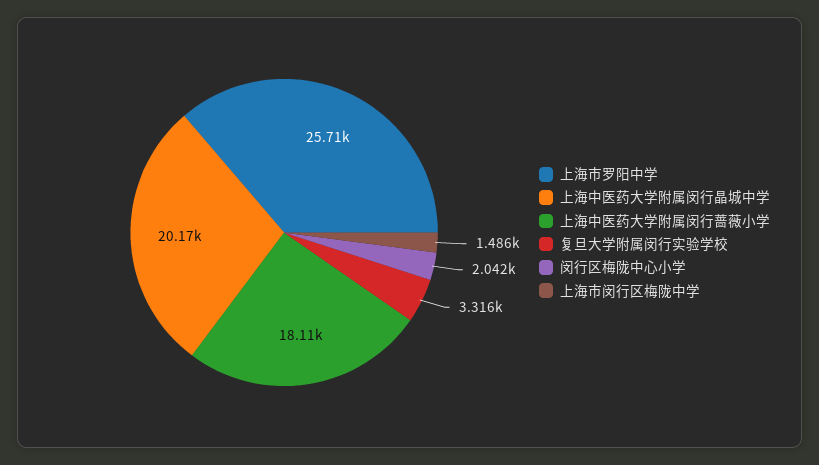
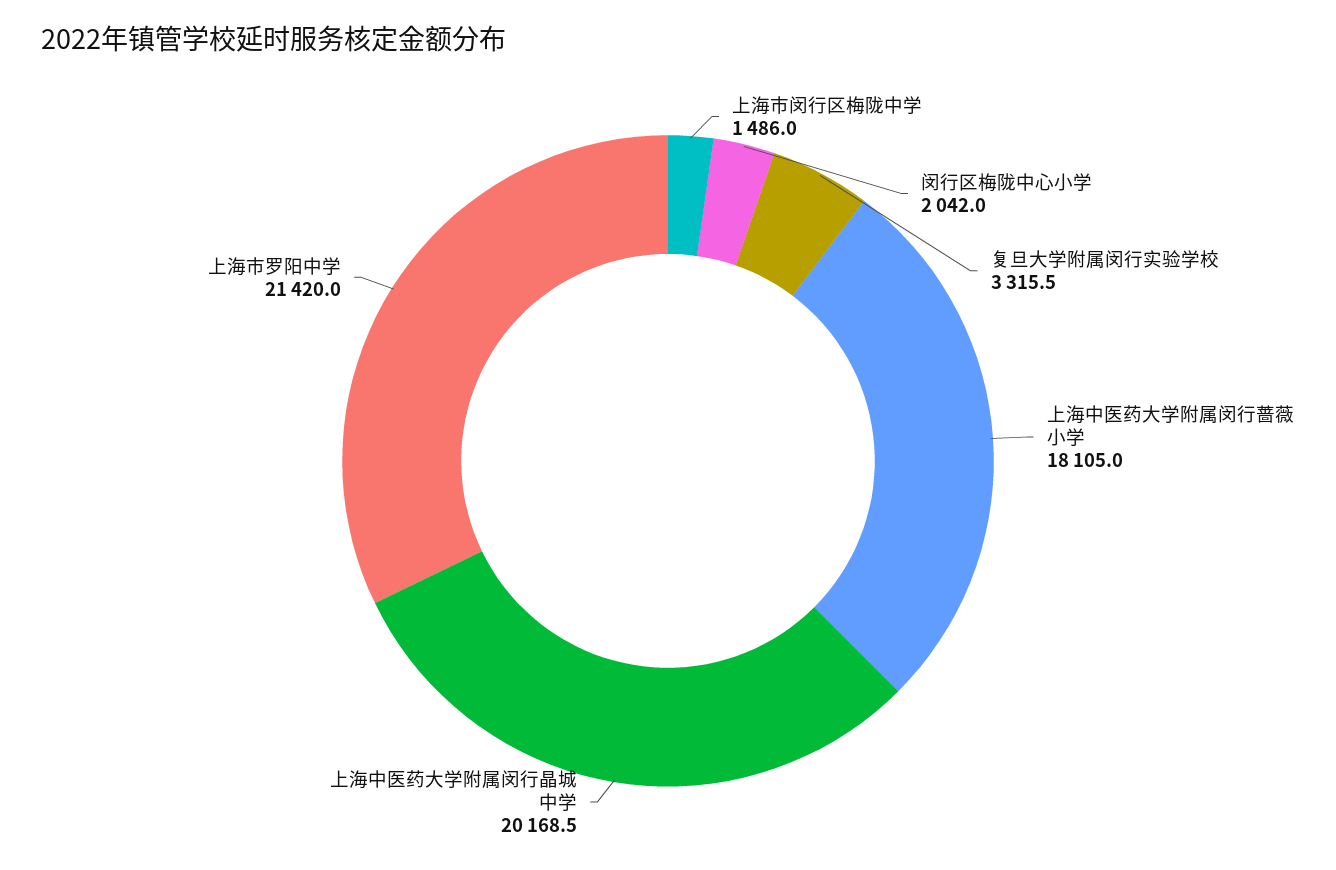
  {
-   "上海市罗阳中学": 25710,
+   "上海市罗阳中学": 21420,
    "上海中医药大学附属闵行晶城中学": 20168.5,
    "上海中医药大学附属闵行蔷薇小学": 18105,
    "复旦大学附属闵行实验学校": 3315.5,
    "闵行区梅陇中心小学": 2042,
    "上海市闵行区梅陇中学": 1486
  }

